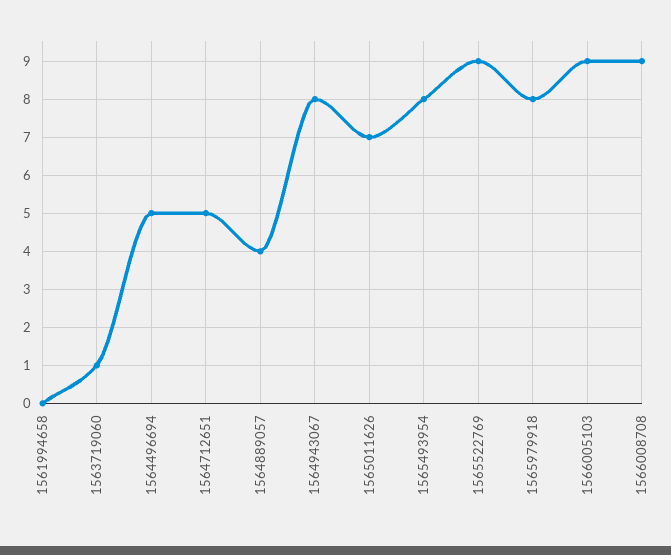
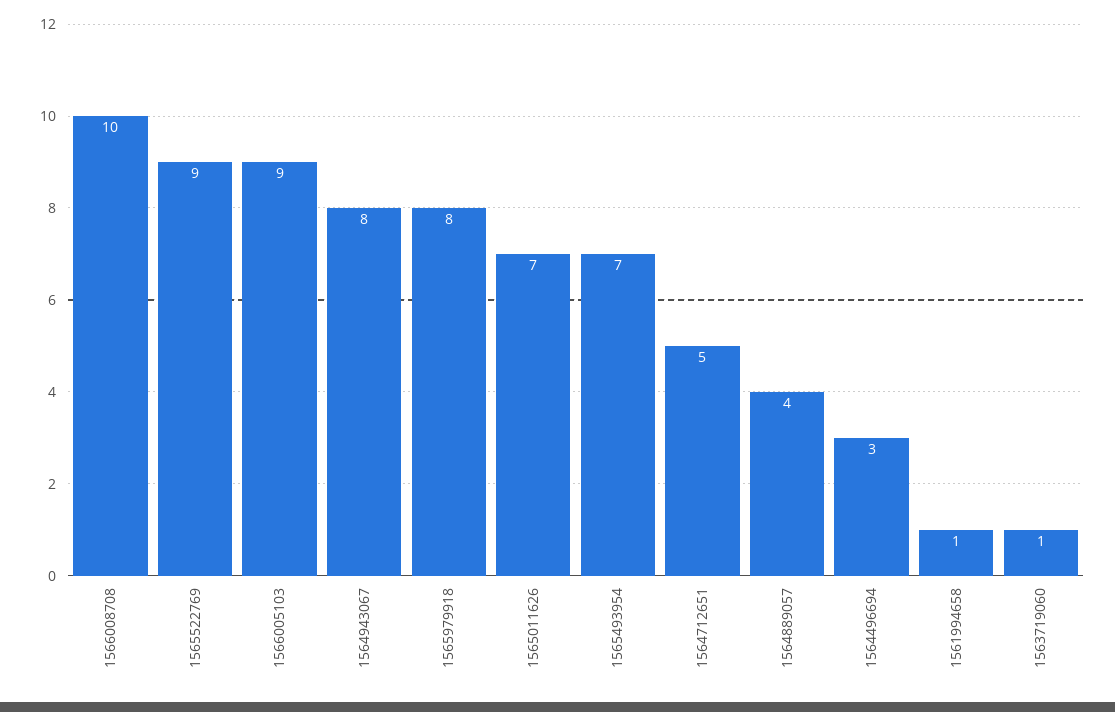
  {
-   "1561994658": 0,
+   "1561994658": 1,
    "1563719060": 1,
-   "1564496694": 5,
+   "1564496694": 3,
    "1564712651": 5,
    "1564889057": 4,
    "1564943067": 8,
    "1565011626": 7,
-   "1565493954": 8,
+   "1565493954": 7,
    "1565522769": 9,
    "1565979918": 8,
    "1566005103": 9,
-   "1566008708": 9
+   "1566008708": 10
  }

